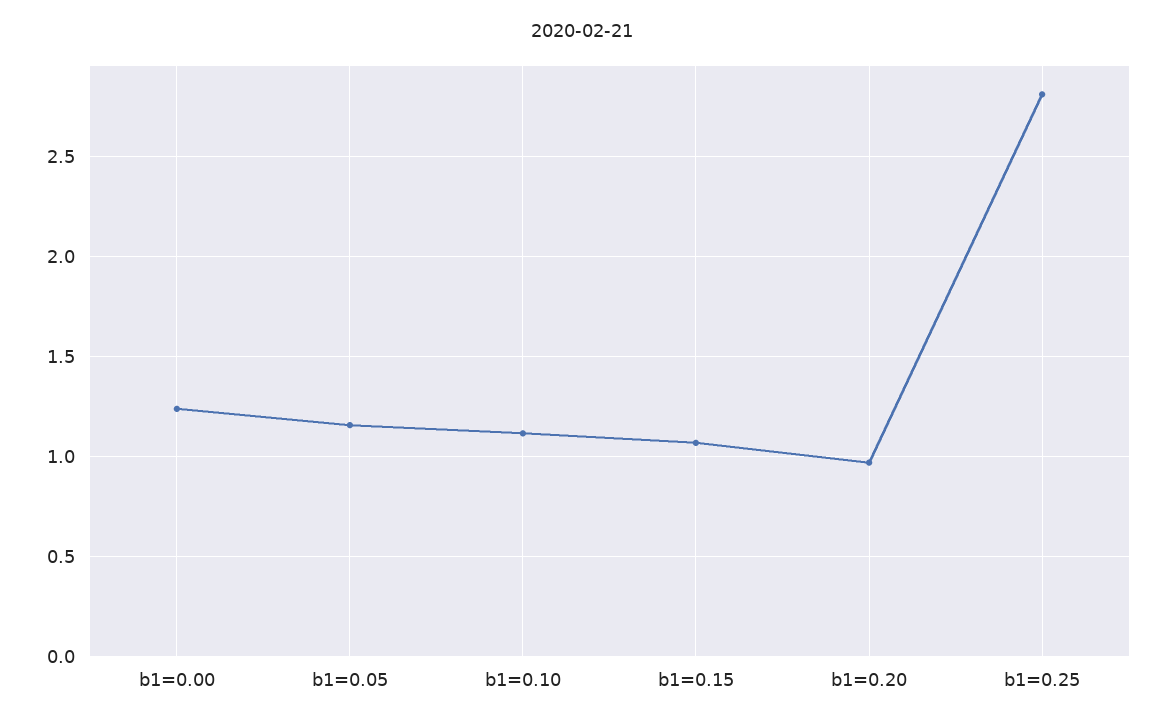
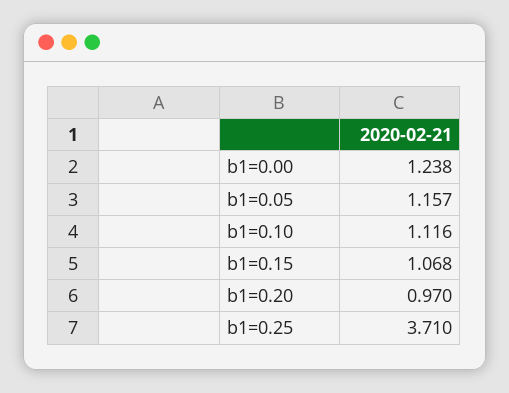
  {
    "b1=0.00": 1.238,
    "b1=0.05": 1.157,
    "b1=0.10": 1.116,
    "b1=0.15": 1.068,
    "b1=0.20": 0.97,
-   "b1=0.25": 2.8
+   "b1=0.25": 3.71
  }

